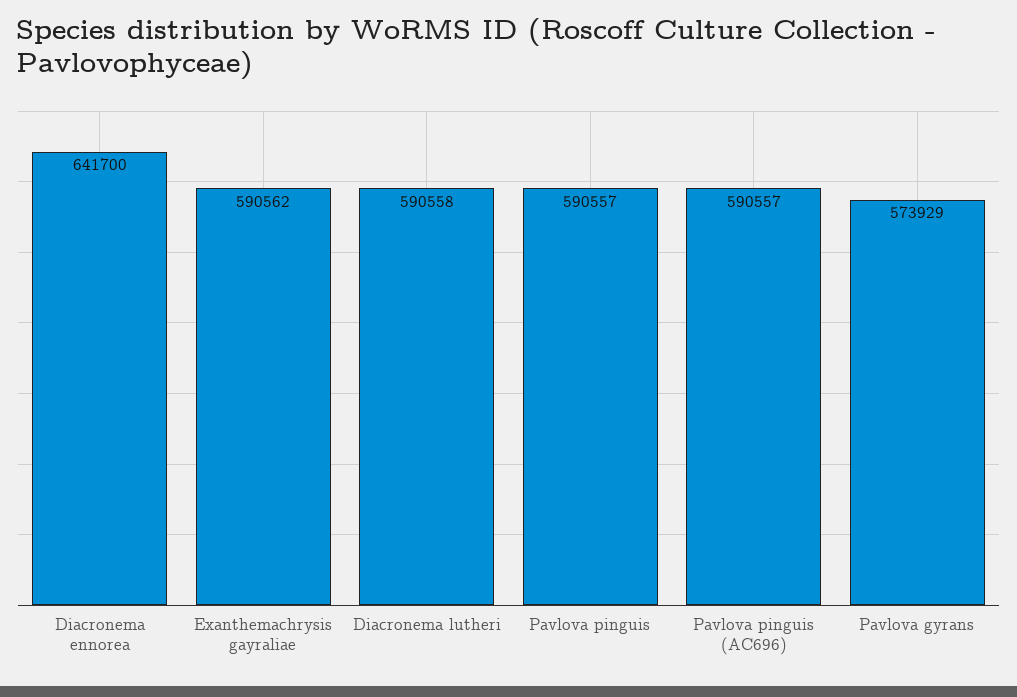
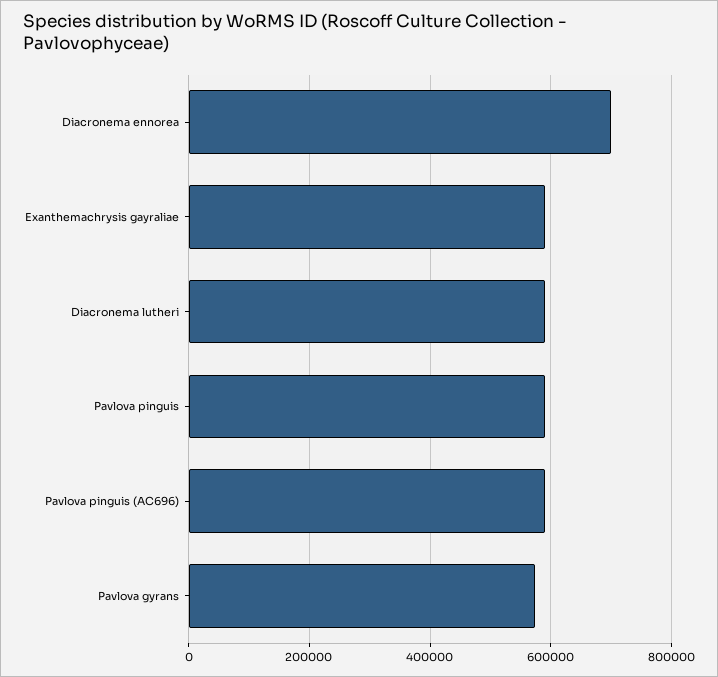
  {
-   "Diacronema ennorea": 641700,
+   "Diacronema ennorea": 700000,
    "Exanthemachrysis gayraliae": 590562,
    "Diacronema lutheri": 590558,
    "Pavlova pinguis": 590557,
    "Pavlova pinguis (AC696)": 590557,
    "Pavlova gyrans": 573929
  }

